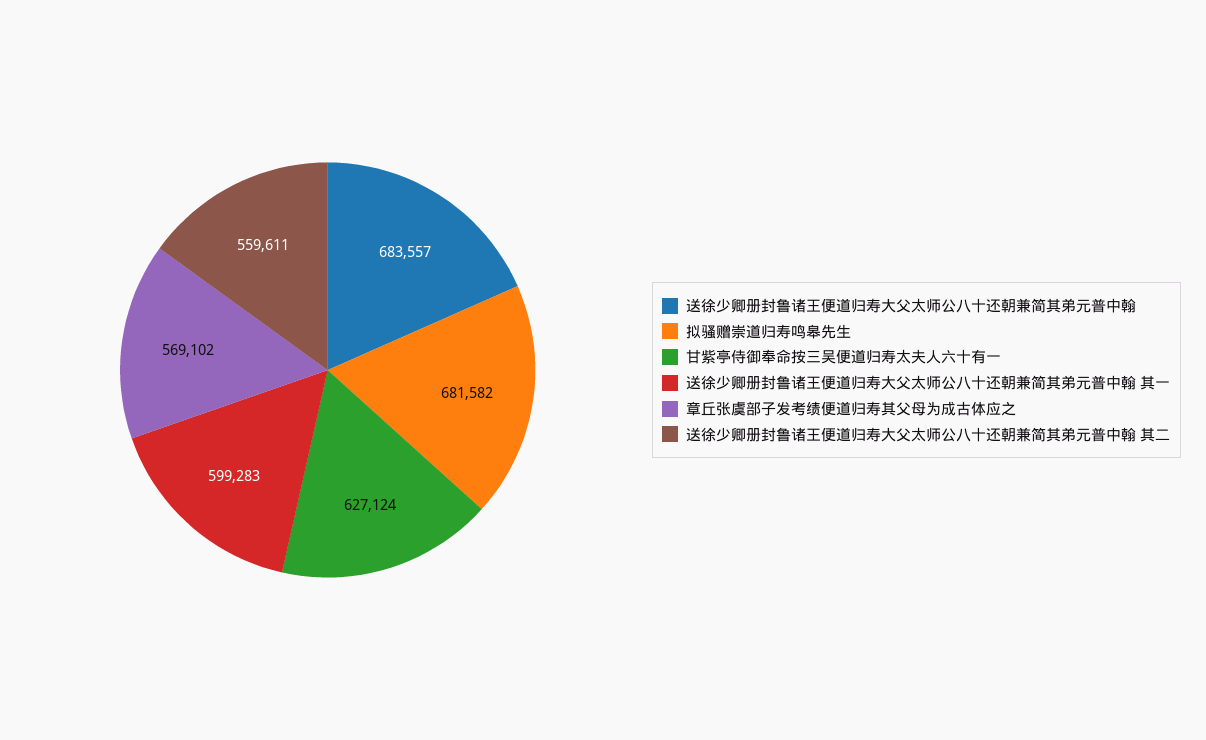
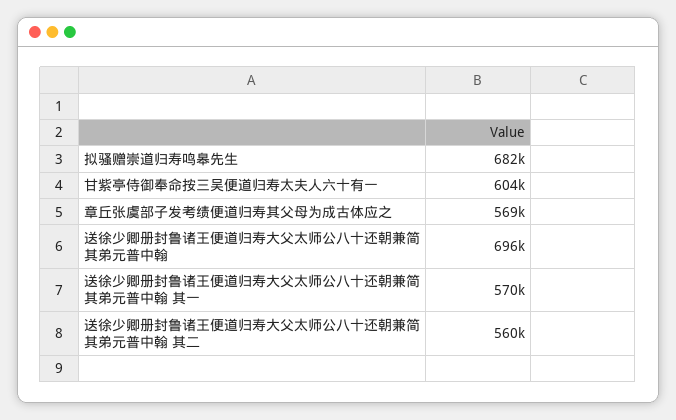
  {
-   "送徐少卿册封鲁诸王便道归寿大父太师公八十还朝兼简其弟元普中翰": 683557,
+   "送徐少卿册封鲁诸王便道归寿大父太师公八十还朝兼简其弟元普中翰": 696000,
    "拟骚赠崇道归寿鸣皋先生": 681582,
-   "甘紫亭侍御奉命按三吴便道归寿太夫人六十有一": 627124,
+   "甘紫亭侍御奉命按三吴便道归寿太夫人六十有一": 604000,
-   "送徐少卿册封鲁诸王便道归寿大父太师公八十还朝兼简其弟元普中翰 其一": 599283,
+   "送徐少卿册封鲁诸王便道归寿大父太师公八十还朝兼简其弟元普中翰 其一": 570000,
    "章丘张虞部子发考绩便道归寿其父母为成古体应之": 569102,
    "送徐少卿册封鲁诸王便道归寿大父太师公八十还朝兼简其弟元普中翰 其二": 559611
  }

